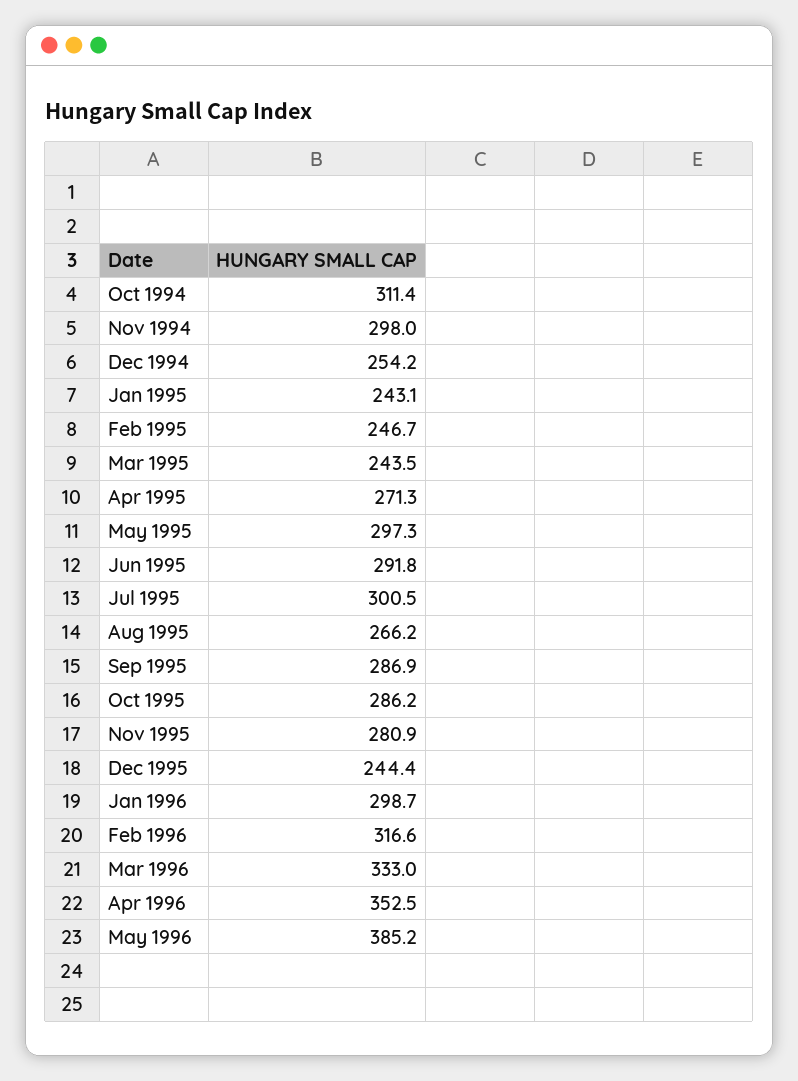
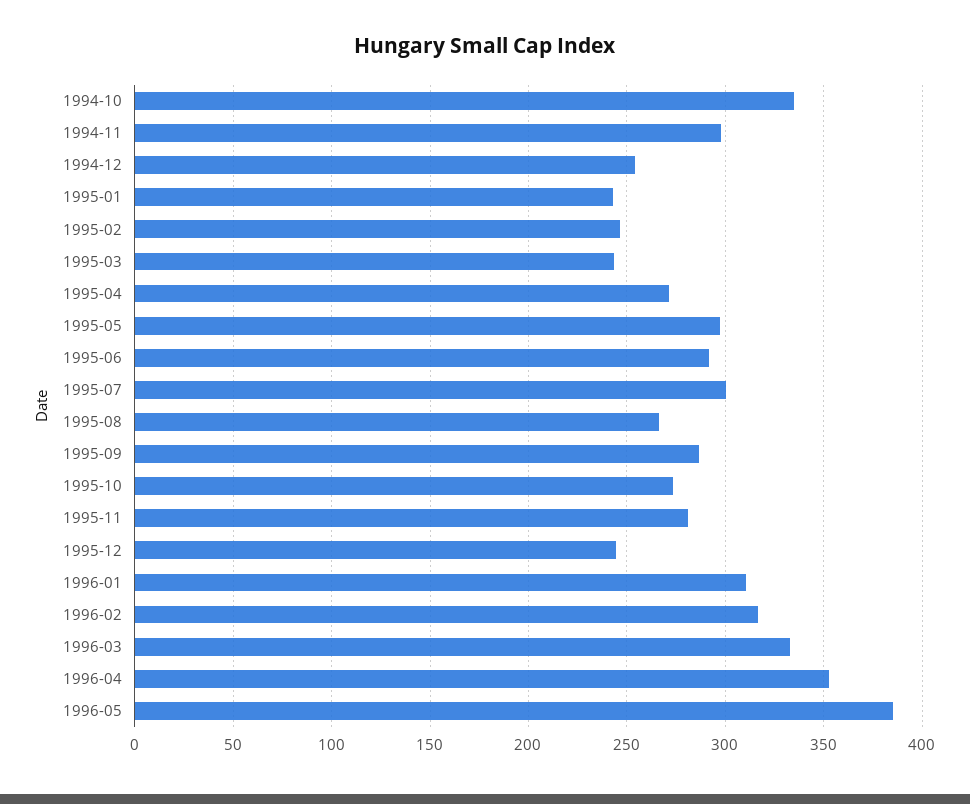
  {
-   "Oct 1994": 311.4,
+   "Oct 1994": 335,
    "Nov 1994": 298,
    "Dec 1994": 254.2,
    "Jan 1995": 243.1,
    "Feb 1995": 246.7,
    "Mar 1995": 243.5,
    "Apr 1995": 271.3,
    "May 1995": 297.3,
    "Jun 1995": 291.8,
    "Jul 1995": 300.5,
    "Aug 1995": 266.2,
    "Sep 1995": 286.9,
-   "Oct 1995": 286.2,
+   "Oct 1995": 275,
    "Nov 1995": 280.9,
    "Dec 1995": 244.4,
-   "Jan 1996": 298.7,
+   "Jan 1996": 310,
    "Feb 1996": 316.6,
    "Mar 1996": 333,
    "Apr 1996": 352.5,
    "May 1996": 385.2
  }

